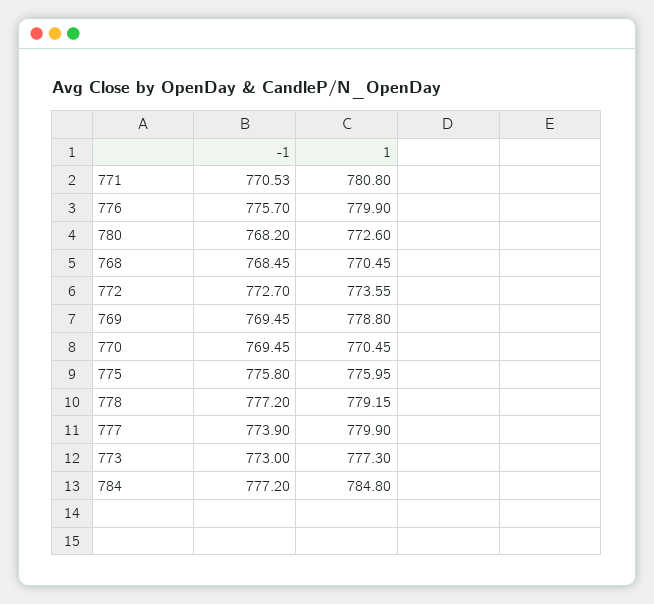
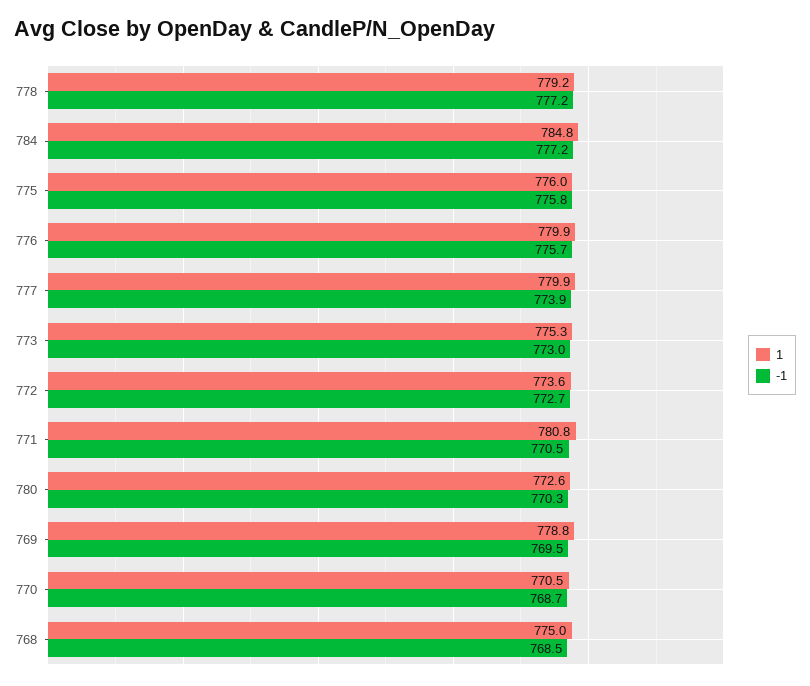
  {
    "-1": {
      "771": 770.53,
      "776": 775.7,
-     "780": 768.2,
+     "780": 770.3,
      "768": 768.45,
      "772": 772.7,
      "769": 769.45,
-     "770": 769.45,
+     "770": 768.7,
      "775": 775.8,
      "778": 777.2,
      "777": 773.9,
      "773": 773,
      "784": 777.2
    },
    "1": {
      "771": 780.8,
      "776": 779.9,
      "780": 772.6,
-     "768": 770.45,
+     "768": 775,
      "772": 773.55,
      "769": 778.8,
      "770": 770.45,
      "775": 775.95,
      "778": 779.15,
      "777": 779.9,
-     "773": 777.3,
+     "773": 775.3,
      "784": 784.8
    }
  }

